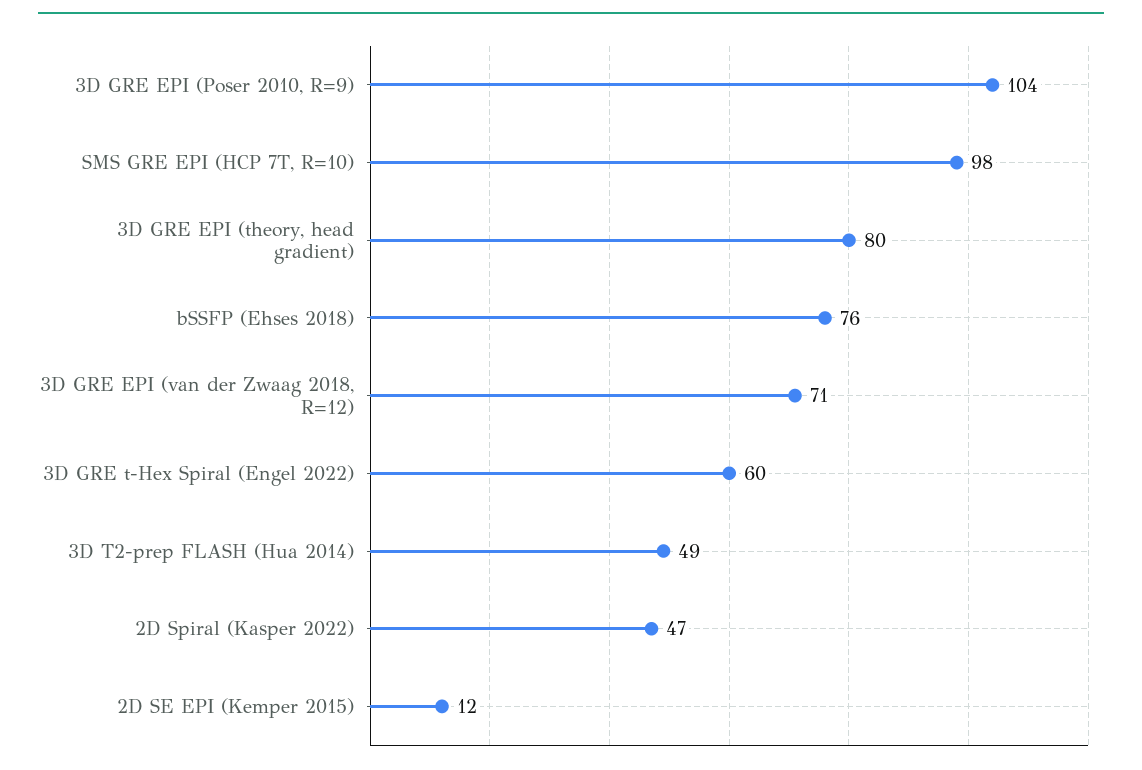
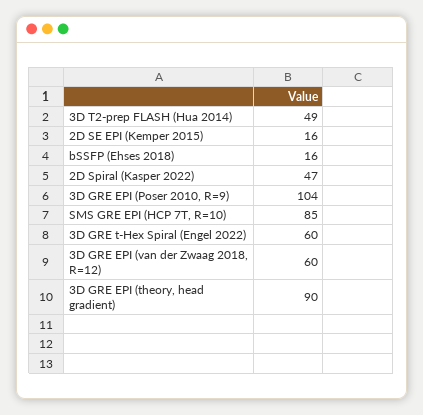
  {
    "3D GRE EPI (Poser 2010, R=9)": 104,
-   "SMS GRE EPI (HCP 7T, R=10)": 98,
+   "SMS GRE EPI (HCP 7T, R=10)": 85,
-   "3D GRE EPI (theory, head gradient)": 80,
+   "3D GRE EPI (theory, head gradient)": 90,
-   "bSSFP (Ehses 2018)": 76,
+   "bSSFP (Ehses 2018)": 16,
-   "3D GRE EPI (van der Zwaag 2018, R=12)": 71,
+   "3D GRE EPI (van der Zwaag 2018, R=12)": 60,
    "3D GRE t-Hex Spiral (Engel 2022)": 60,
    "3D T2-prep FLASH (Hua 2014)": 49,
    "2D Spiral (Kasper 2022)": 47,
-   "2D SE EPI (Kemper 2015)": 12
+   "2D SE EPI (Kemper 2015)": 16
  }

